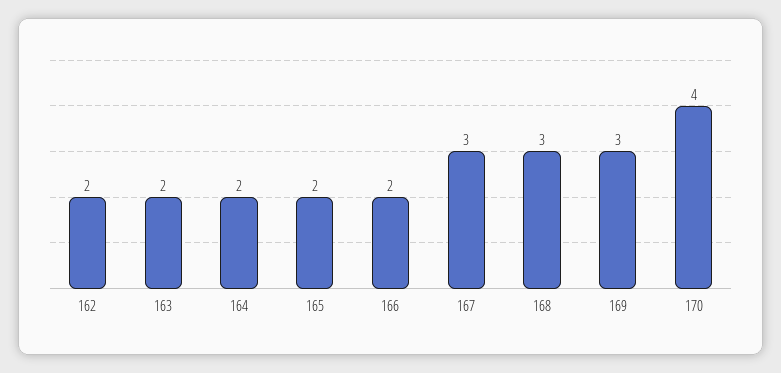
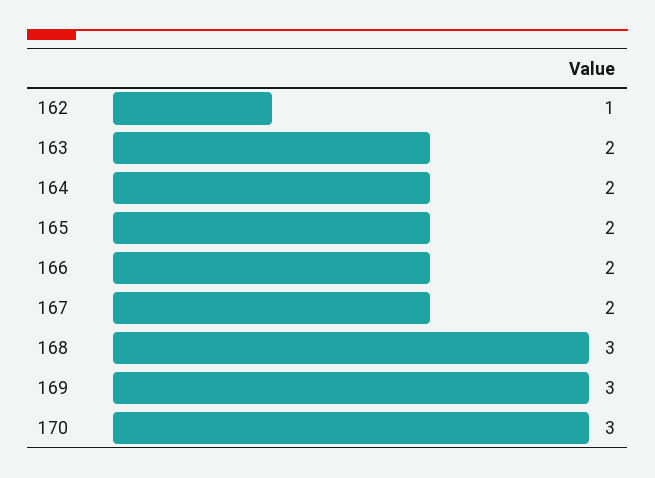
  {
-   "162": 2,
+   "162": 1,
    "163": 2,
    "164": 2,
    "165": 2,
    "166": 2,
-   "167": 3,
+   "167": 2,
    "168": 3,
    "169": 3,
-   "170": 4
+   "170": 3
  }

